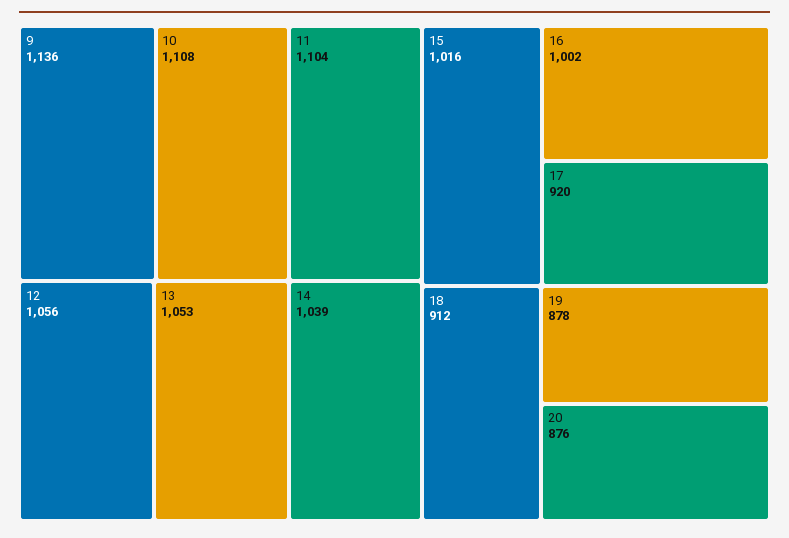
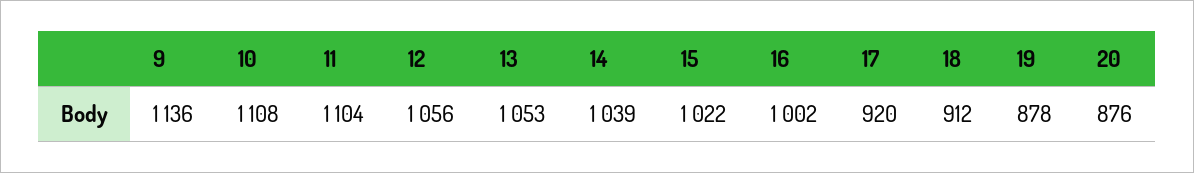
  {
    "9": 1136,
    "10": 1108,
    "11": 1104,
    "12": 1056,
    "13": 1053,
    "14": 1039,
-   "15": 1016,
+   "15": 1022,
    "16": 1002,
    "17": 920,
    "18": 912,
    "19": 878,
    "20": 876
  }

